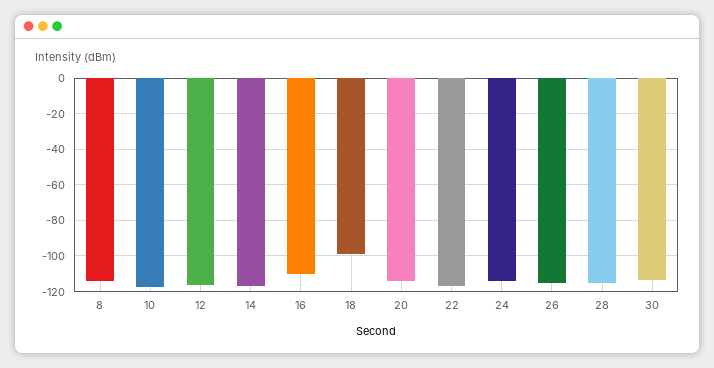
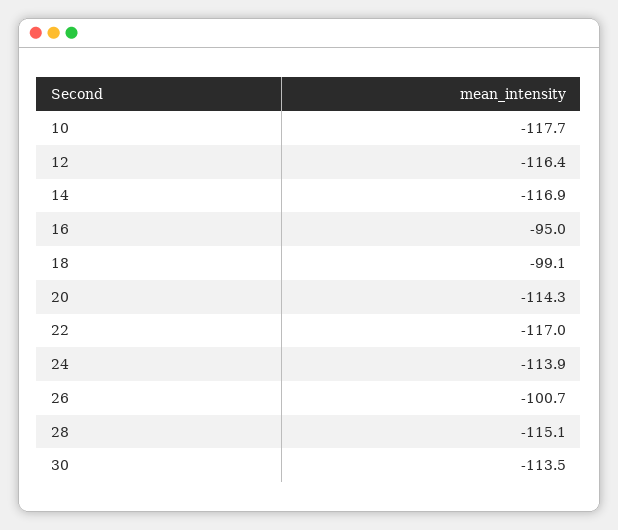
  {
-   "8": -115,
    "10": -117.7,
    "12": -116.4,
    "14": -116.9,
-   "16": -110,
+   "16": -95,
    "18": -99.1,
    "20": -114.3,
    "22": -117,
    "24": -113.9,
-   "26": -115,
+   "26": -100.7,
    "28": -115.1,
    "30": -113.5
  }

